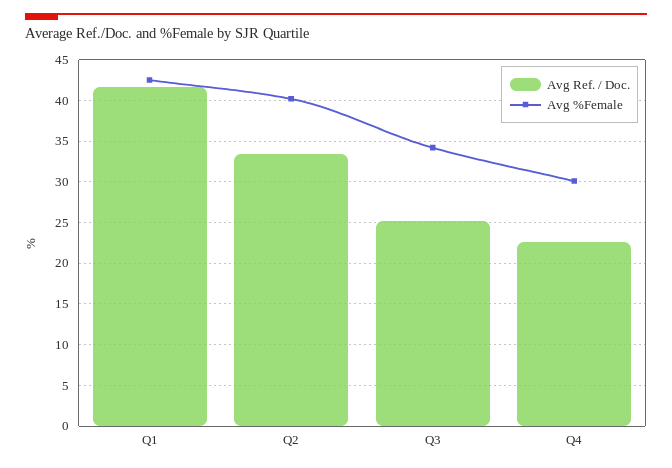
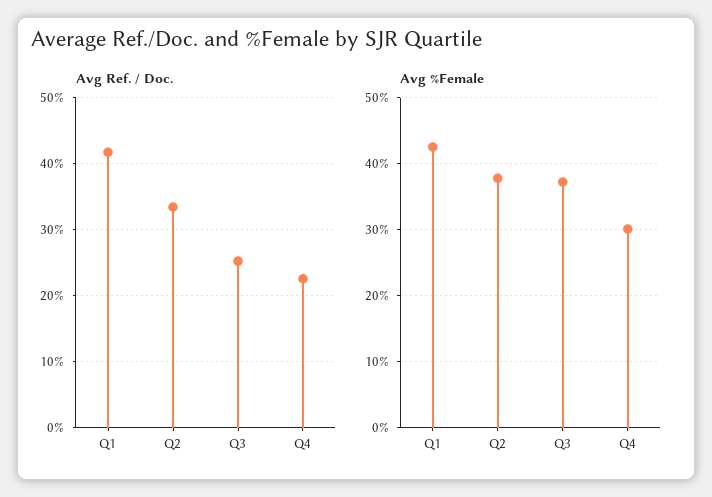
  {
    "Avg Ref. / Doc.": {
      "Q1": 42,
      "Q2": 33,
      "Q3": 25,
      "Q4": 23
    },
    "Avg %Female": {
      "Q1": 43,
-     "Q2": 40,
+     "Q2": 38,
-     "Q3": 34,
+     "Q3": 37,
      "Q4": 30
    }
  }

